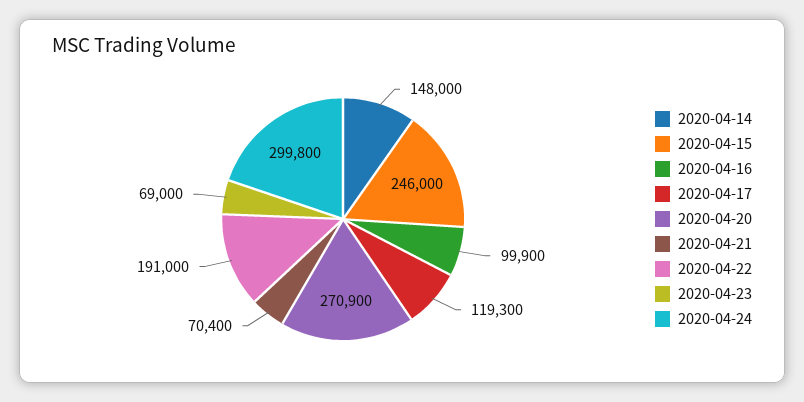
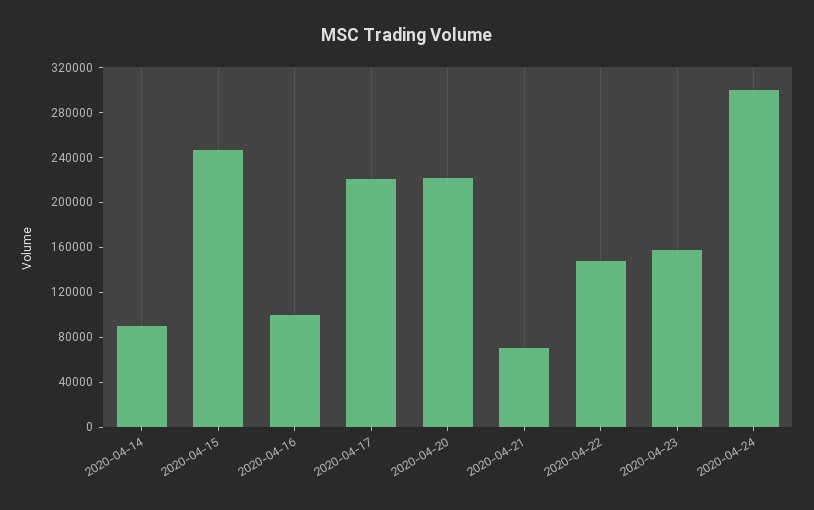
  {
-   "2020-04-14": 148000,
+   "2020-04-14": 90000,
    "2020-04-15": 246000,
    "2020-04-16": 99900,
-   "2020-04-17": 119300,
+   "2020-04-17": 220000,
-   "2020-04-20": 270900,
+   "2020-04-20": 220000,
    "2020-04-21": 70400,
-   "2020-04-22": 191000,
+   "2020-04-22": 150000,
-   "2020-04-23": 69000,
+   "2020-04-23": 160000,
    "2020-04-24": 299800
  }

